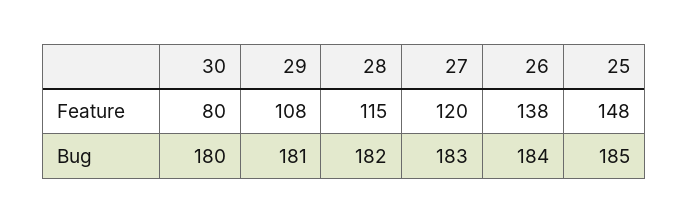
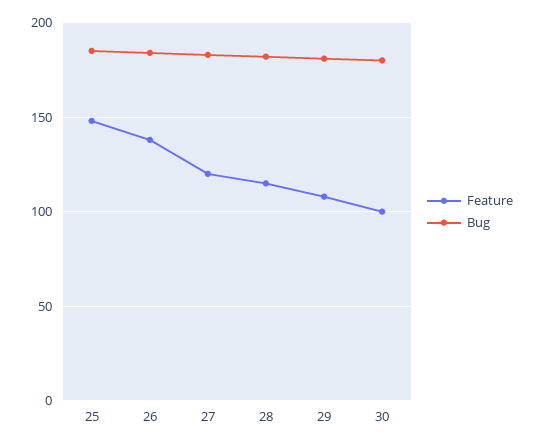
  {
    "Feature": {
-     "30": 80,
+     "30": 100,
      "29": 108,
      "28": 115,
      "27": 120,
      "26": 138,
      "25": 148
    },
    "Bug": {
      "30": 180,
      "29": 181,
      "28": 182,
      "27": 183,
      "26": 184,
      "25": 185
    }
  }

